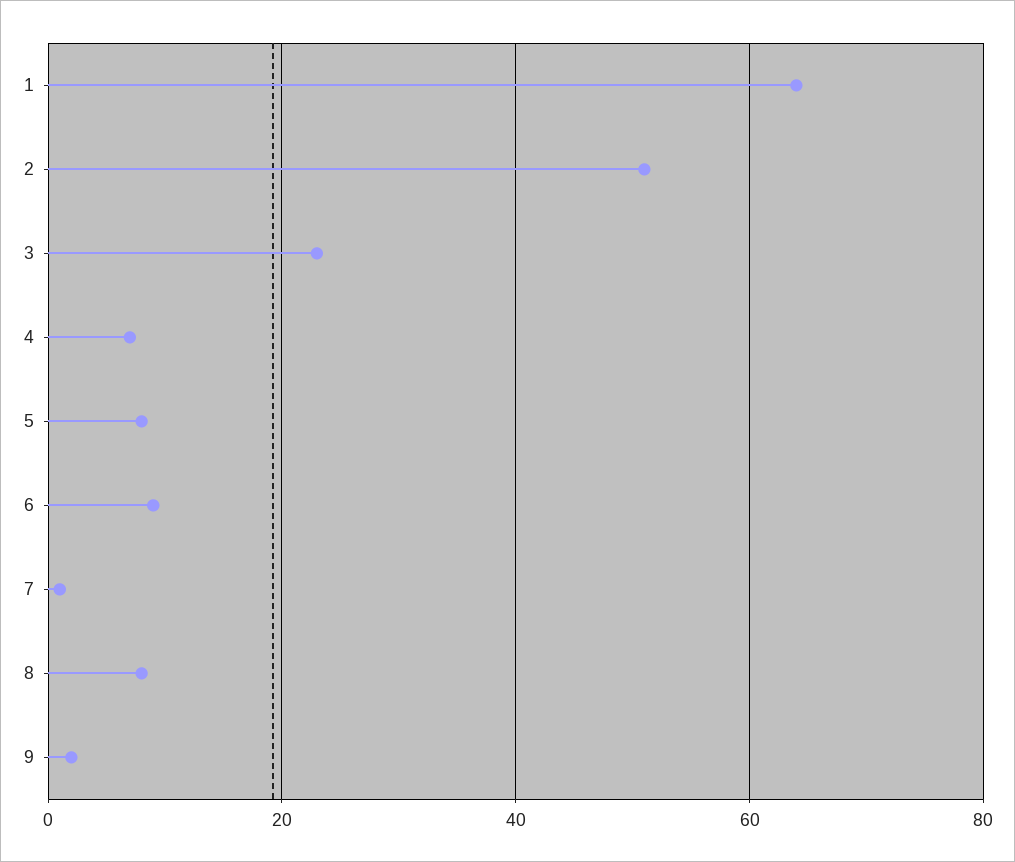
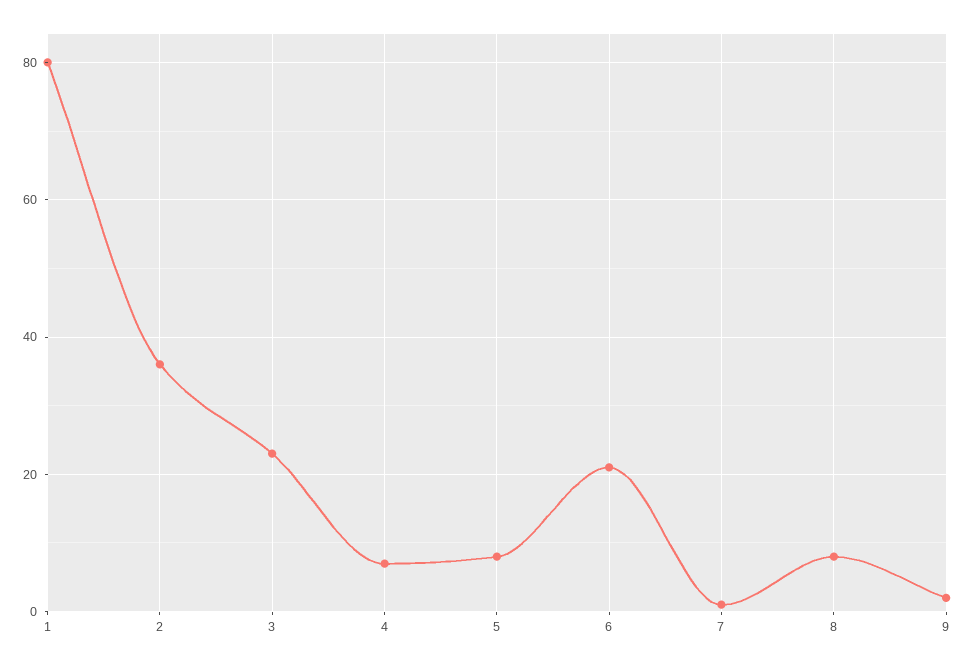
  {
-   "1": 65,
+   "1": 80,
-   "2": 50,
+   "2": 35,
    "3": 25,
    "4": 5,
    "5": 10,
-   "6": 10,
+   "6": 20,
    "7": 0,
    "8": 10,
    "9": 0
  }

